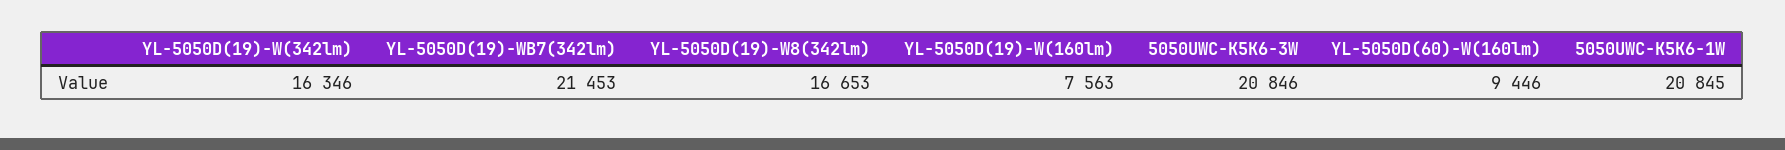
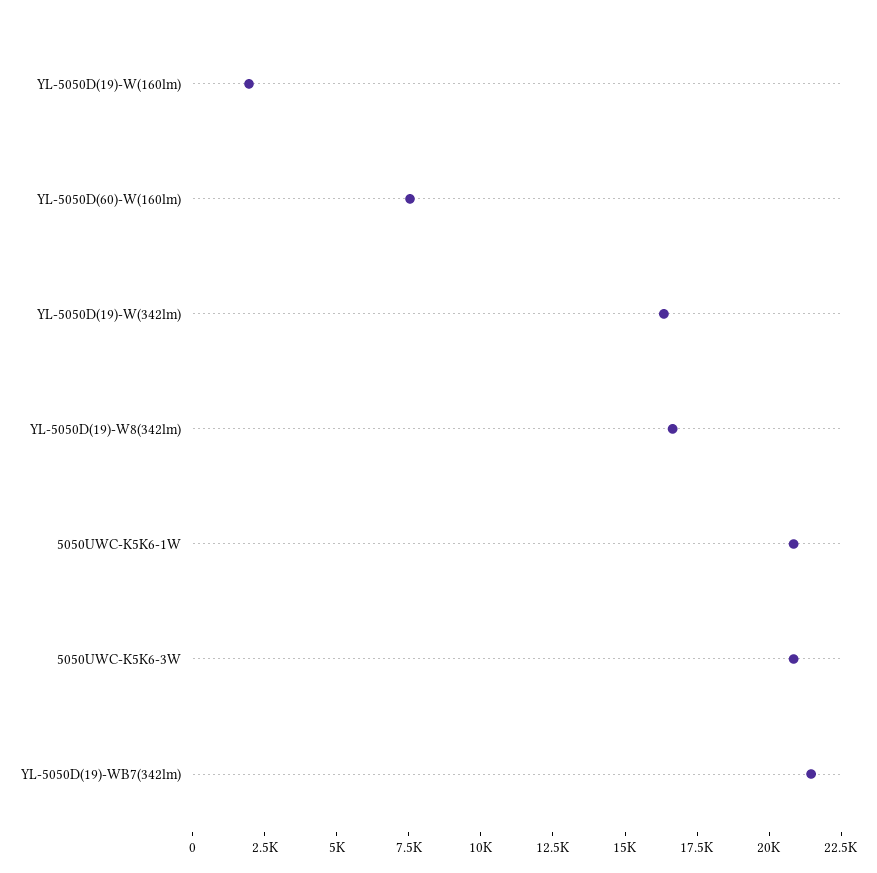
  {
    "YL-5050D(19)-W(342lm)": 16346,
    "YL-5050D(19)-WB7(342lm)": 21453,
    "YL-5050D(19)-W8(342lm)": 16653,
-   "YL-5050D(19)-W(160lm)": 7563,
+   "YL-5050D(19)-W(160lm)": 2000,
    "5050UWC-K5K6-3W": 20846,
-   "YL-5050D(60)-W(160lm)": 9446,
+   "YL-5050D(60)-W(160lm)": 7500,
    "5050UWC-K5K6-1W": 20845
  }

